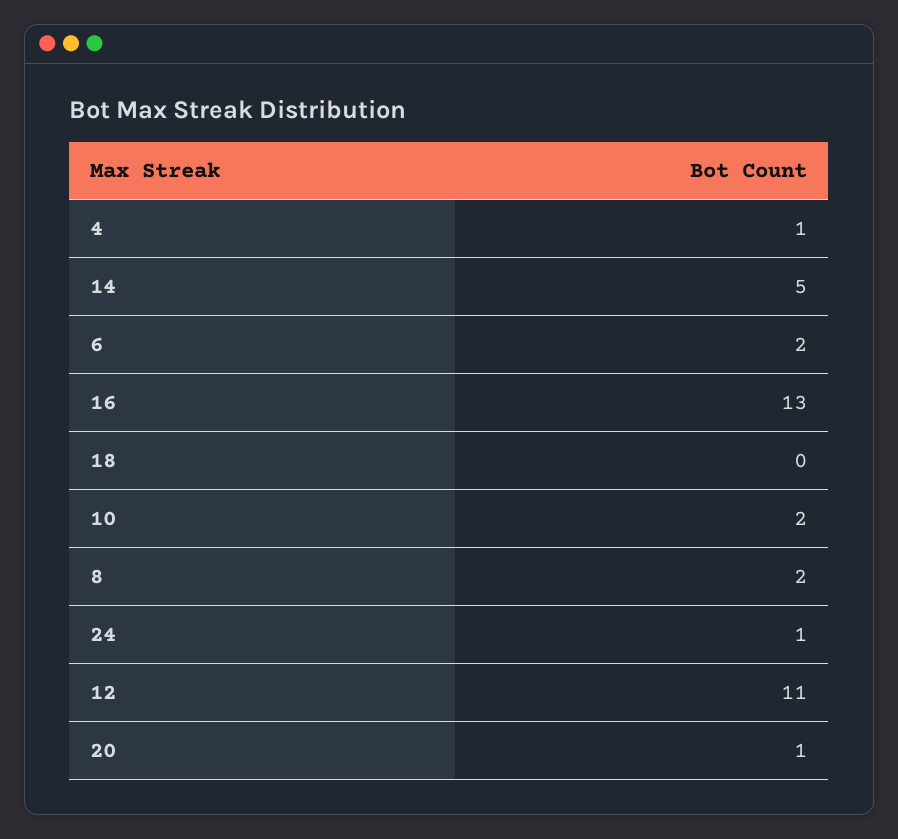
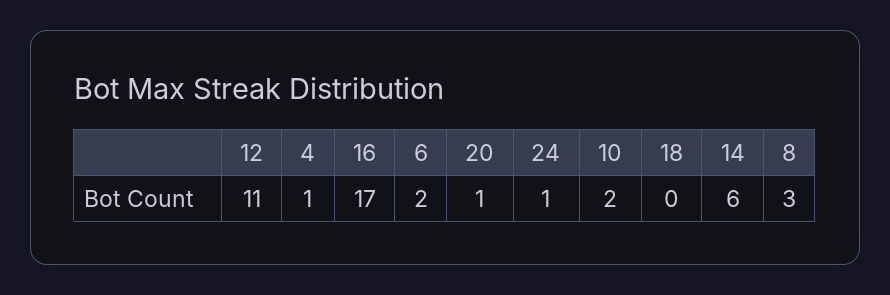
  {
    "4": 1,
-   "14": 5,
+   "14": 6,
    "6": 2,
-   "16": 13,
+   "16": 17,
    "18": 0,
    "10": 2,
-   "8": 2,
+   "8": 3,
    "24": 1,
    "12": 11,
    "20": 1
  }

